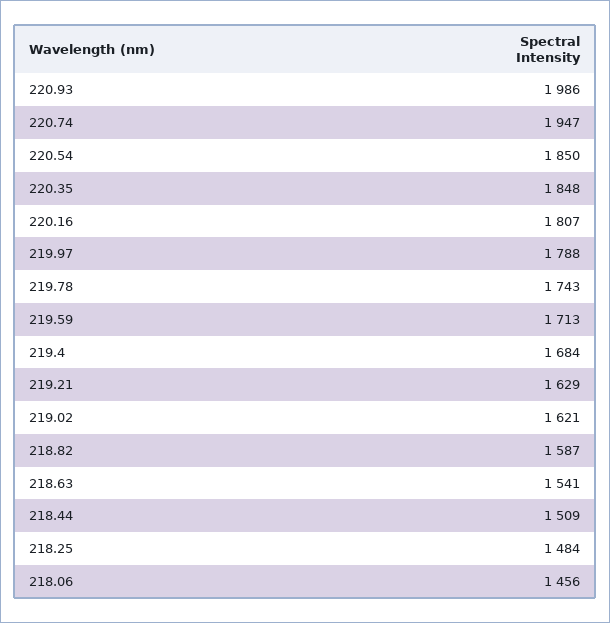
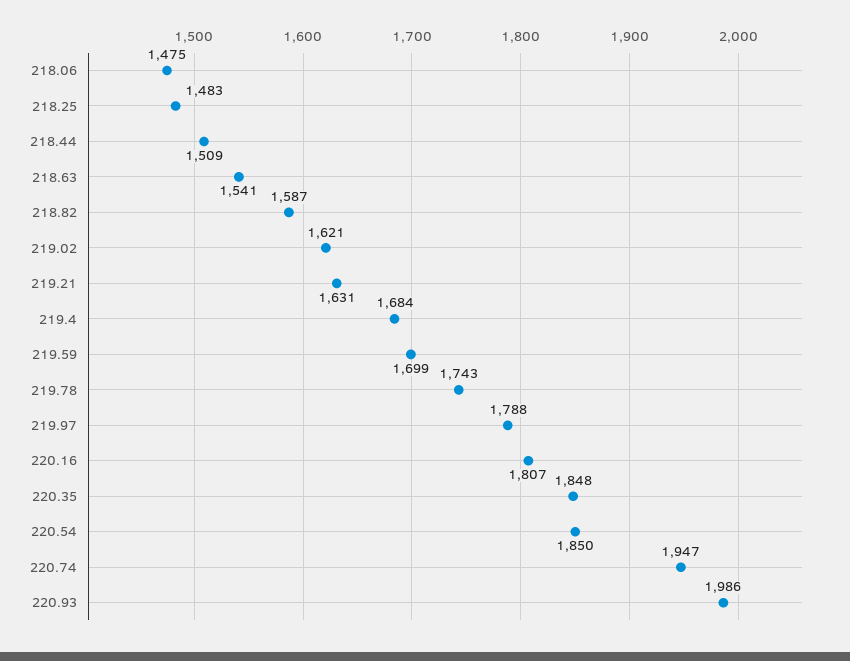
  {
    "220.93": 1986,
    "220.74": 1947,
    "220.54": 1850,
    "220.35": 1848,
    "220.16": 1807,
    "219.97": 1788,
    "219.78": 1743,
-   "219.59": 1713,
+   "219.59": 1699,
    "219.4": 1684,
-   "219.21": 1629,
+   "219.21": 1631,
    "219.02": 1621,
    "218.82": 1587,
    "218.63": 1541,
    "218.44": 1509,
-   "218.25": 1484,
+   "218.25": 1483,
-   "218.06": 1456
+   "218.06": 1475
  }

